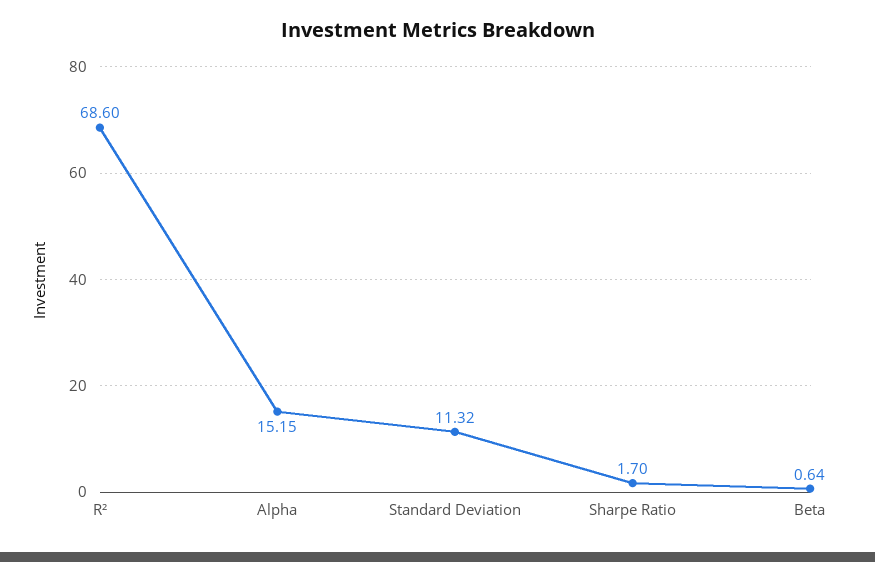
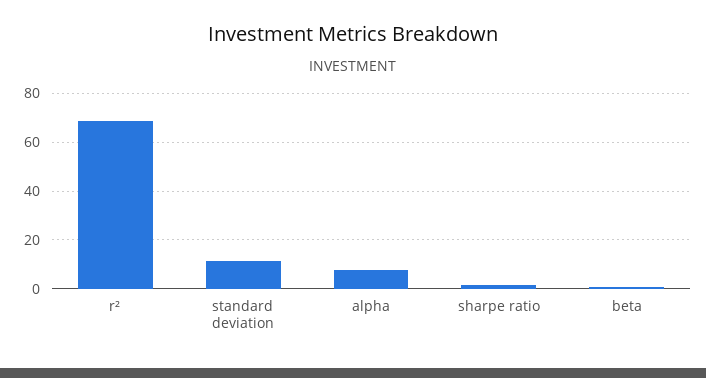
  {
    "R²": 68.6,
-   "Alpha": 15.15,
+   "Alpha": 7.5,
    "Standard Deviation": 11.32,
    "Sharpe Ratio": 1.7,
    "Beta": 0.64
  }

